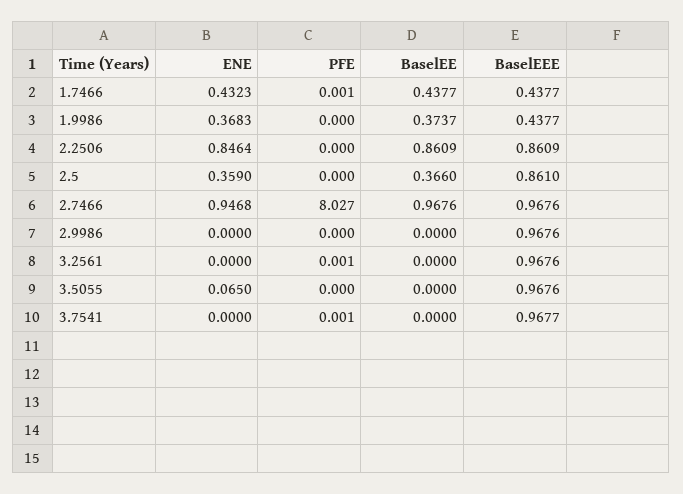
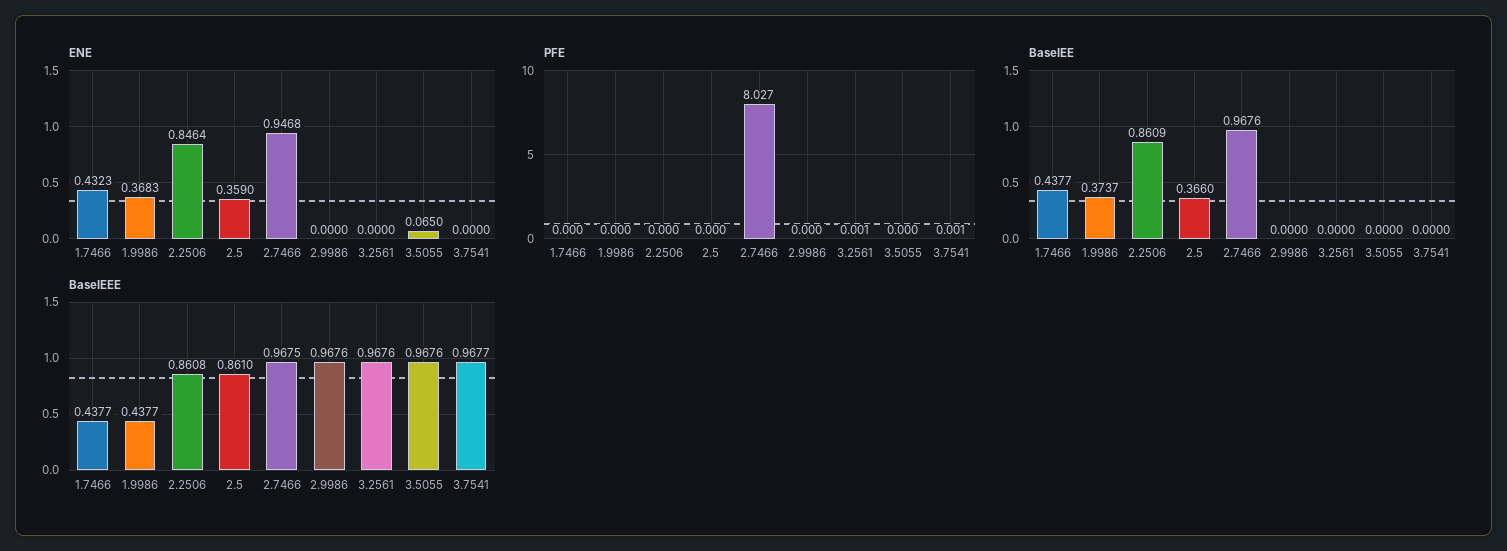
  {
    "ENE": {
      "1.7466": 0.4323,
      "1.9986": 0.3683,
      "2.2506": 0.8464,
      "2.5": 0.359,
      "2.7466": 0.9468,
      "2.9986": 0,
      "3.2561": 0,
      "3.5055": 0.065,
      "3.7541": 0
    },
    "PFE": {
-     "1.7466": 0.001,
+     "1.7466": 0,
      "1.9986": 0,
      "2.2506": 0,
      "2.5": 0,
      "2.7466": 8.027,
      "2.9986": 0,
      "3.2561": 0.001,
      "3.5055": 0,
      "3.7541": 0.001
    },
    "BaselEE": {
      "1.7466": 0.4377,
      "1.9986": 0.3737,
      "2.2506": 0.8609,
      "2.5": 0.366,
      "2.7466": 0.9676,
      "2.9986": 0,
      "3.2561": 0,
      "3.5055": 0,
      "3.7541": 0
    },
    "BaselEEE": {
      "1.7466": 0.4377,
      "1.9986": 0.4377,
-     "2.2506": 0.8609,
+     "2.2506": 0.8608,
      "2.5": 0.861,
-     "2.7466": 0.9676,
+     "2.7466": 0.9675,
      "2.9986": 0.9676,
      "3.2561": 0.9676,
      "3.5055": 0.9676,
      "3.7541": 0.9677
    }
  }

